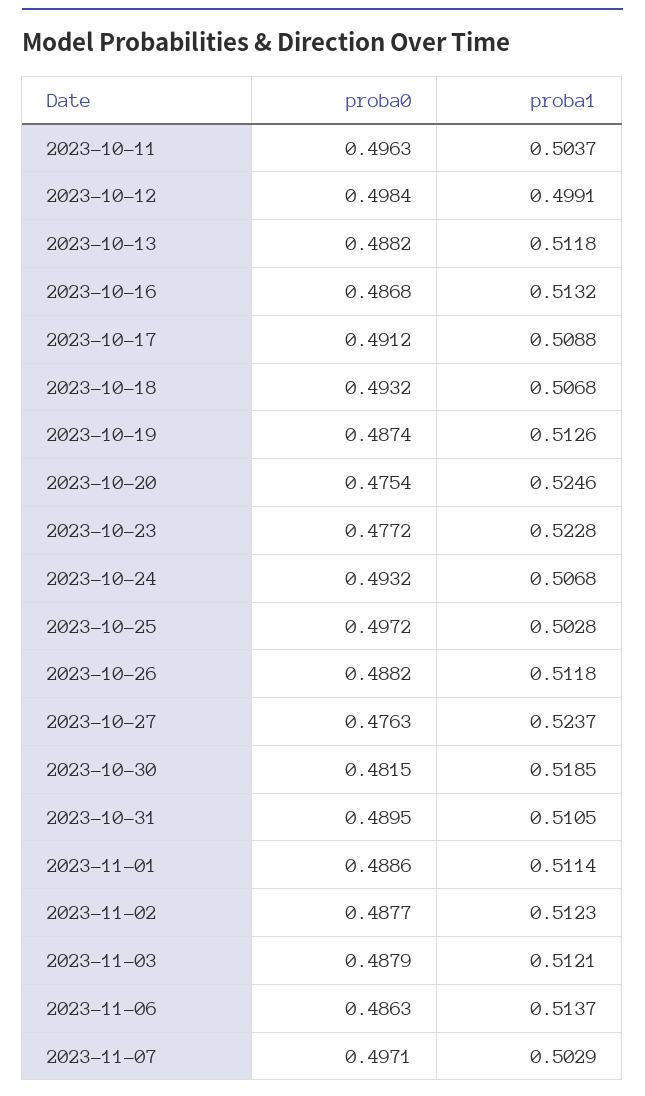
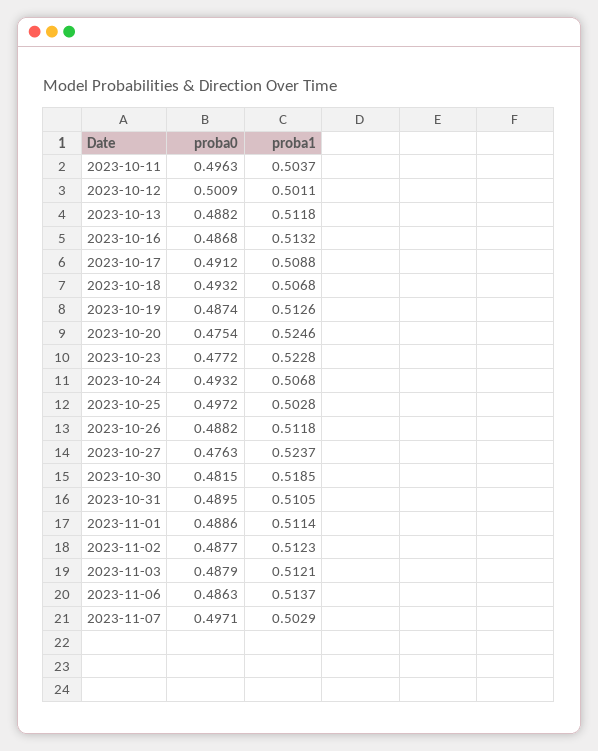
  {
    "proba0": {
      "2023-10-11": 0.4963,
-     "2023-10-12": 0.4984,
+     "2023-10-12": 0.5009,
      "2023-10-13": 0.4882,
      "2023-10-16": 0.4868,
      "2023-10-17": 0.4912,
      "2023-10-18": 0.4932,
      "2023-10-19": 0.4874,
      "2023-10-20": 0.4754,
      "2023-10-23": 0.4772,
      "2023-10-24": 0.4932,
      "2023-10-25": 0.4972,
      "2023-10-26": 0.4882,
      "2023-10-27": 0.4763,
      "2023-10-30": 0.4815,
      "2023-10-31": 0.4895,
      "2023-11-01": 0.4886,
      "2023-11-02": 0.4877,
      "2023-11-03": 0.4879,
      "2023-11-06": 0.4863,
      "2023-11-07": 0.4971
    },
    "proba1": {
      "2023-10-11": 0.5037,
-     "2023-10-12": 0.4991,
+     "2023-10-12": 0.5011,
      "2023-10-13": 0.5118,
      "2023-10-16": 0.5132,
      "2023-10-17": 0.5088,
      "2023-10-18": 0.5068,
      "2023-10-19": 0.5126,
      "2023-10-20": 0.5246,
      "2023-10-23": 0.5228,
      "2023-10-24": 0.5068,
      "2023-10-25": 0.5028,
      "2023-10-26": 0.5118,
      "2023-10-27": 0.5237,
      "2023-10-30": 0.5185,
      "2023-10-31": 0.5105,
      "2023-11-01": 0.5114,
      "2023-11-02": 0.5123,
      "2023-11-03": 0.5121,
      "2023-11-06": 0.5137,
      "2023-11-07": 0.5029
    }
  }

